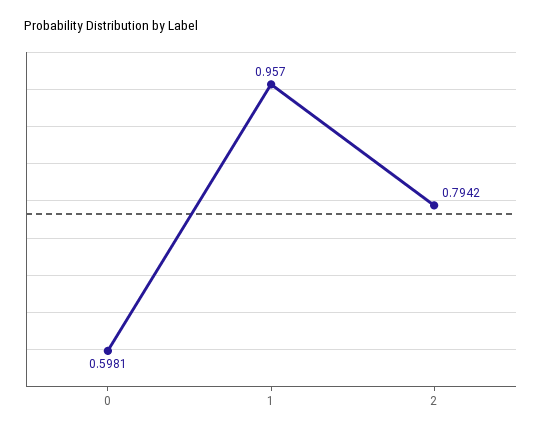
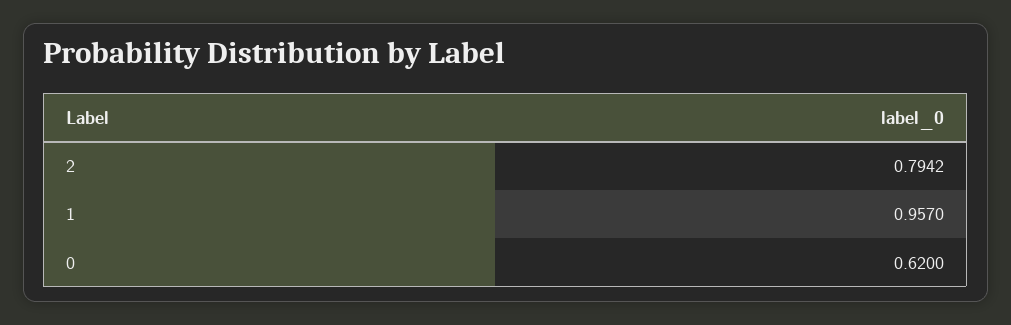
  {
-   "0": 0.5981,
+   "0": 0.62,
    "1": 0.957,
    "2": 0.7942
  }

